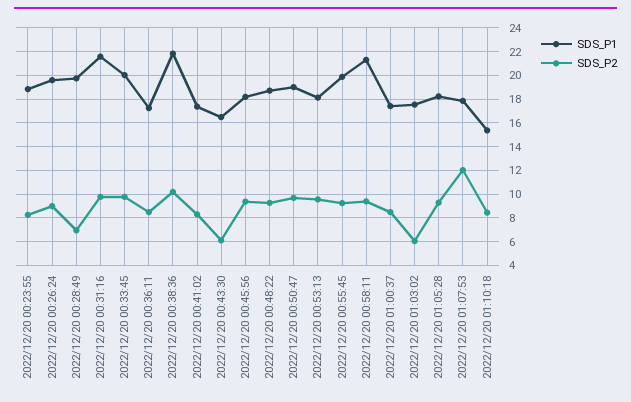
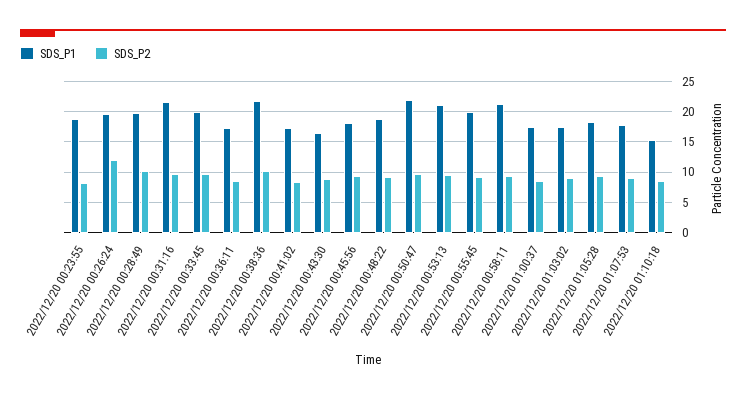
  {
    "SDS_P1": {
      "2022/12/20 00:23:55": 19,
      "2022/12/20 00:26:24": 20,
      "2022/12/20 00:28:49": 20,
      "2022/12/20 00:31:16": 22,
      "2022/12/20 00:33:45": 20,
      "2022/12/20 00:36:11": 17,
      "2022/12/20 00:38:36": 22,
      "2022/12/20 00:41:02": 17,
      "2022/12/20 00:43:30": 16,
      "2022/12/20 00:45:56": 18,
      "2022/12/20 00:48:22": 19,
-     "2022/12/20 00:50:47": 19,
+     "2022/12/20 00:50:47": 22,
-     "2022/12/20 00:53:13": 18,
+     "2022/12/20 00:53:13": 21,
      "2022/12/20 00:55:45": 20,
      "2022/12/20 00:58:11": 21,
      "2022/12/20 01:00:37": 17,
      "2022/12/20 01:03:02": 18,
      "2022/12/20 01:05:28": 18,
      "2022/12/20 01:07:53": 18,
      "2022/12/20 01:10:18": 15
    },
    "SDS_P2": {
      "2022/12/20 00:23:55": 8,
-     "2022/12/20 00:26:24": 9,
+     "2022/12/20 00:26:24": 12,
-     "2022/12/20 00:28:49": 7,
+     "2022/12/20 00:28:49": 10,
      "2022/12/20 00:31:16": 10,
      "2022/12/20 00:33:45": 10,
      "2022/12/20 00:36:11": 9,
      "2022/12/20 00:38:36": 10,
      "2022/12/20 00:41:02": 8,
-     "2022/12/20 00:43:30": 6,
+     "2022/12/20 00:43:30": 9,
      "2022/12/20 00:45:56": 9,
      "2022/12/20 00:48:22": 9,
      "2022/12/20 00:50:47": 10,
      "2022/12/20 00:53:13": 10,
      "2022/12/20 00:55:45": 9,
      "2022/12/20 00:58:11": 9,
      "2022/12/20 01:00:37": 9,
-     "2022/12/20 01:03:02": 6,
+     "2022/12/20 01:03:02": 9,
      "2022/12/20 01:05:28": 9,
-     "2022/12/20 01:07:53": 12,
+     "2022/12/20 01:07:53": 9,
      "2022/12/20 01:10:18": 8
    }
  }

